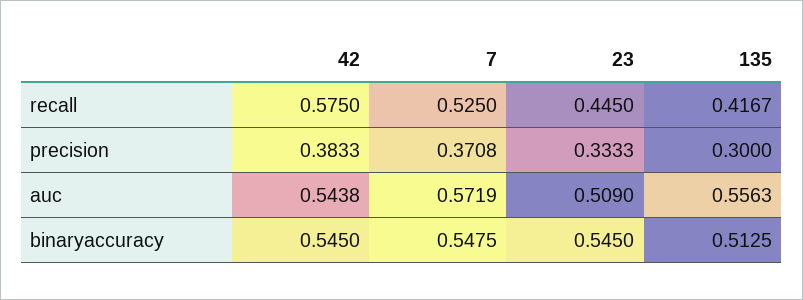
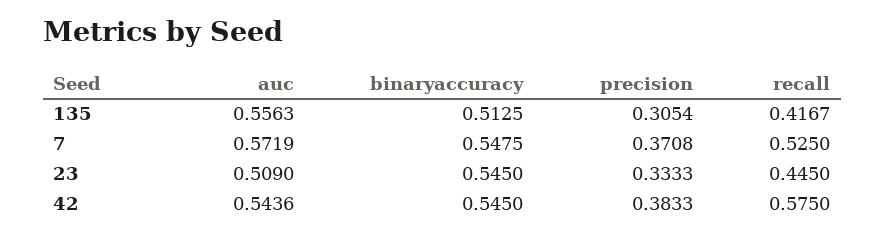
  {
    "42": {
      "recall": 0.575,
      "precision": 0.3833,
-     "auc": 0.5438,
+     "auc": 0.5436,
      "binaryaccuracy": 0.545
    },
    "7": {
      "recall": 0.525,
      "precision": 0.3708,
      "auc": 0.5719,
      "binaryaccuracy": 0.5475
    },
    "23": {
      "recall": 0.445,
      "precision": 0.3333,
      "auc": 0.509,
      "binaryaccuracy": 0.545
    },
    "135": {
      "recall": 0.4167,
-     "precision": 0.3,
+     "precision": 0.3054,
      "auc": 0.5563,
      "binaryaccuracy": 0.5125
    }
  }

